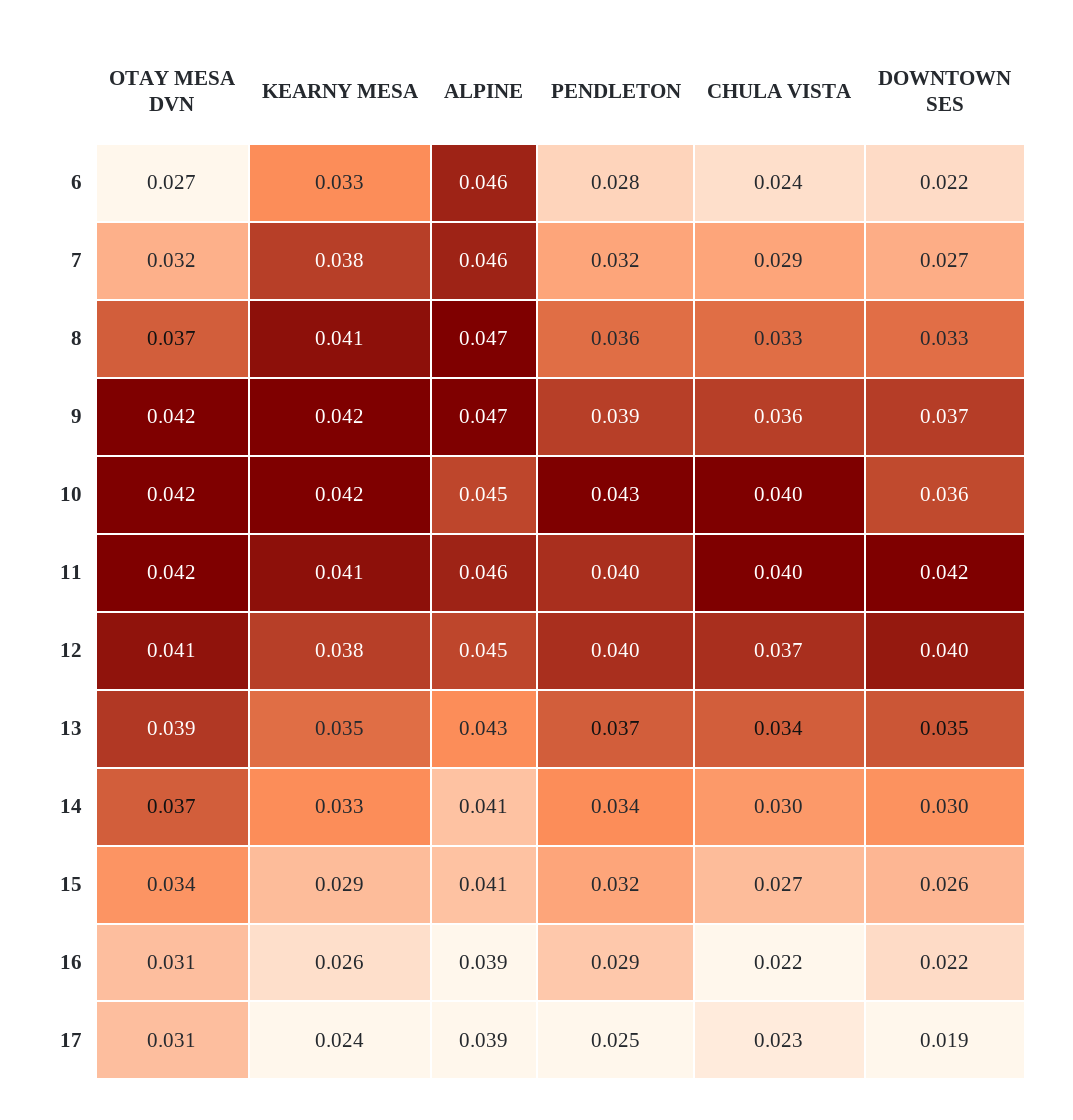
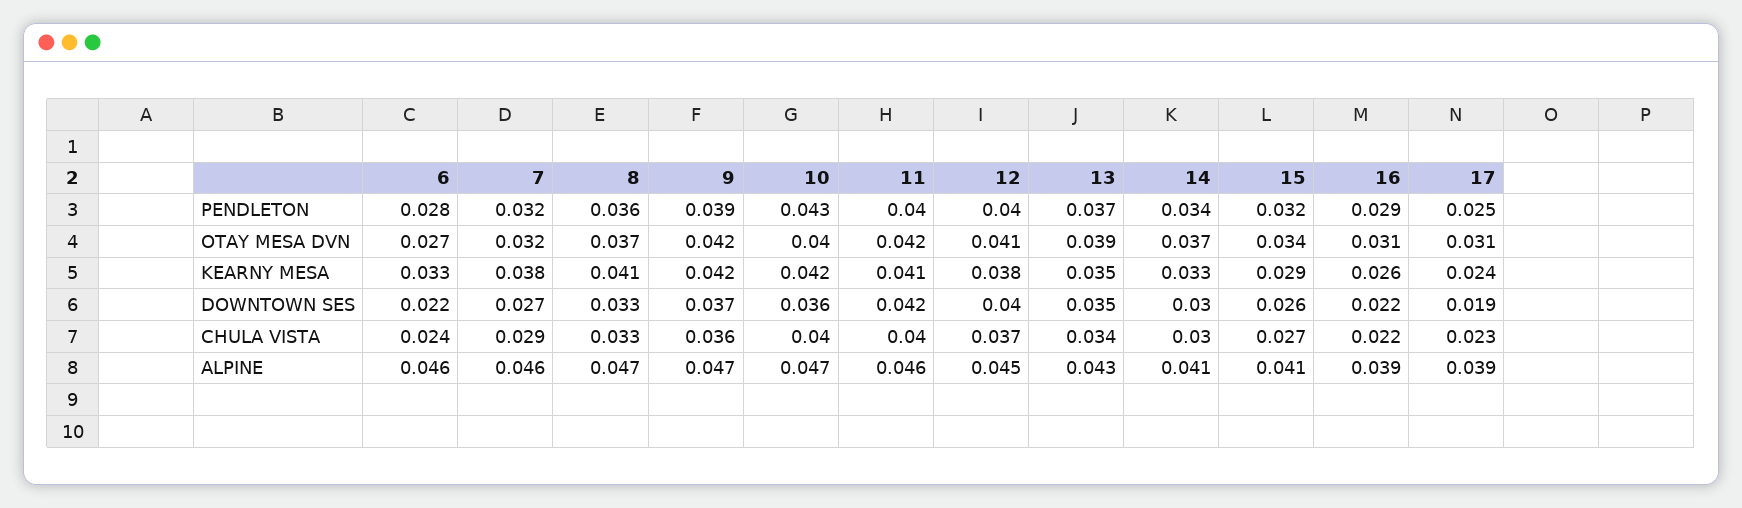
  {
    "OTAY MESA DVN": {
      "6": 0.027,
      "7": 0.032,
      "8": 0.037,
      "9": 0.042,
-     "10": 0.042,
+     "10": 0.04,
      "11": 0.042,
      "12": 0.041,
      "13": 0.039,
      "14": 0.037,
      "15": 0.034,
      "16": 0.031,
      "17": 0.031
    },
    "KEARNY MESA": {
      "6": 0.033,
      "7": 0.038,
      "8": 0.041,
      "9": 0.042,
      "10": 0.042,
      "11": 0.041,
      "12": 0.038,
      "13": 0.035,
      "14": 0.033,
      "15": 0.029,
      "16": 0.026,
      "17": 0.024
    },
    "ALPINE": {
      "6": 0.046,
      "7": 0.046,
      "8": 0.047,
      "9": 0.047,
-     "10": 0.045,
+     "10": 0.047,
      "11": 0.046,
      "12": 0.045,
      "13": 0.043,
      "14": 0.041,
      "15": 0.041,
      "16": 0.039,
      "17": 0.039
    },
    "PENDLETON": {
      "6": 0.028,
      "7": 0.032,
      "8": 0.036,
      "9": 0.039,
      "10": 0.043,
      "11": 0.04,
      "12": 0.04,
      "13": 0.037,
      "14": 0.034,
      "15": 0.032,
      "16": 0.029,
      "17": 0.025
    },
    "CHULA VISTA": {
      "6": 0.024,
      "7": 0.029,
      "8": 0.033,
      "9": 0.036,
      "10": 0.04,
      "11": 0.04,
      "12": 0.037,
      "13": 0.034,
      "14": 0.03,
      "15": 0.027,
      "16": 0.022,
      "17": 0.023
    },
    "DOWNTOWN SES": {
      "6": 0.022,
      "7": 0.027,
      "8": 0.033,
      "9": 0.037,
      "10": 0.036,
      "11": 0.042,
      "12": 0.04,
      "13": 0.035,
      "14": 0.03,
      "15": 0.026,
      "16": 0.022,
      "17": 0.019
    }
  }

